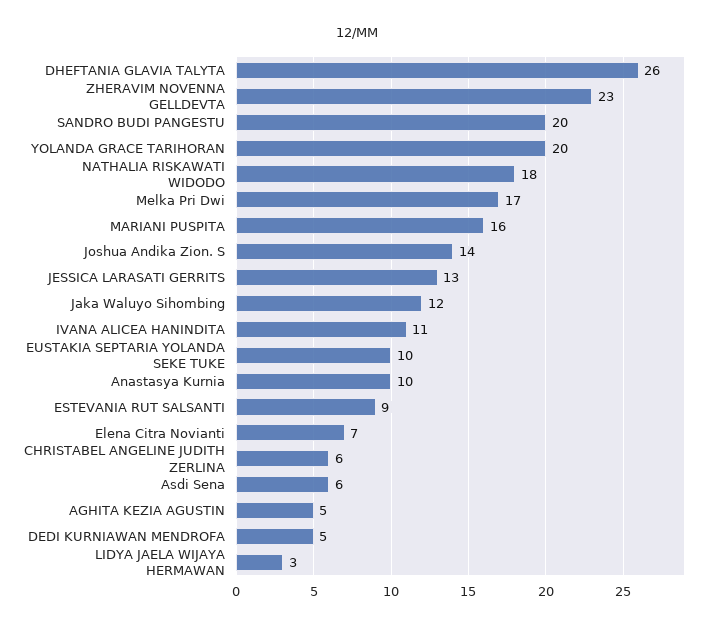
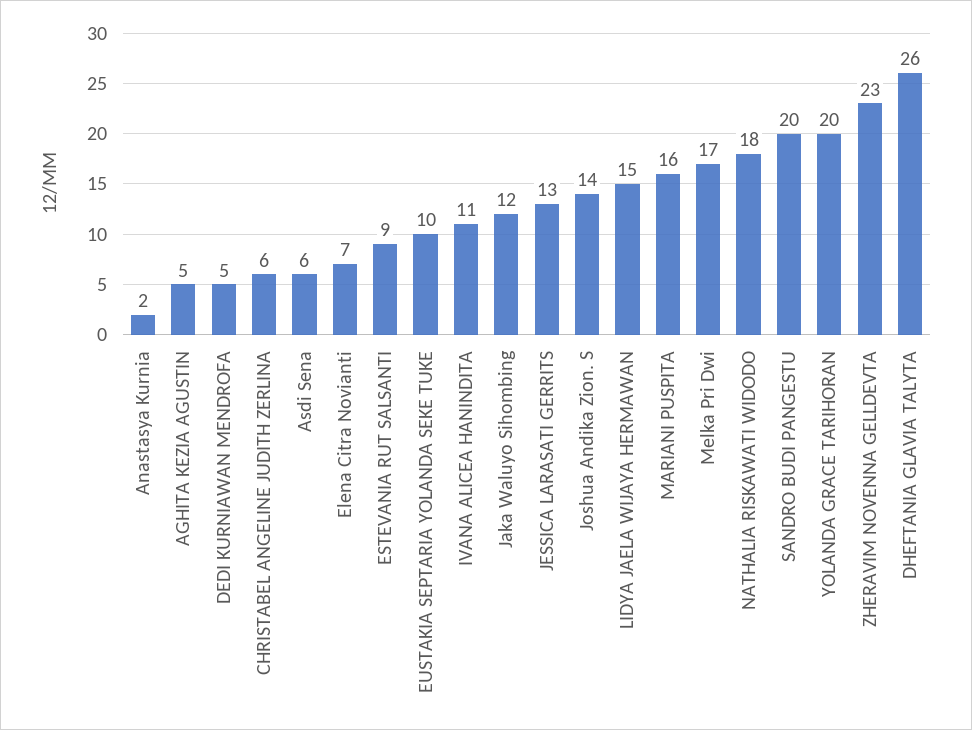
  {
    "DHEFTANIA GLAVIA TALYTA": 26,
    "ZHERAVIM NOVENNA GELLDEVTA": 23,
    "SANDRO BUDI PANGESTU": 20,
    "YOLANDA GRACE TARIHORAN": 20,
    "NATHALIA RISKAWATI WIDODO": 18,
    "Melka Pri Dwi": 17,
    "MARIANI PUSPITA": 16,
    "Joshua Andika Zion. S": 14,
    "JESSICA LARASATI GERRITS": 13,
    "Jaka Waluyo Sihombing": 12,
    "IVANA ALICEA HANINDITA": 11,
    "EUSTAKIA SEPTARIA YOLANDA SEKE TUKE": 10,
-   "Anastasya Kurnia": 10,
+   "Anastasya Kurnia": 2,
    "ESTEVANIA RUT SALSANTI": 9,
    "Elena Citra Novianti": 7,
    "CHRISTABEL ANGELINE JUDITH ZERLINA": 6,
    "Asdi Sena": 6,
    "AGHITA KEZIA AGUSTIN": 5,
    "DEDI KURNIAWAN MENDROFA": 5,
-   "LIDYA JAELA WIJAYA HERMAWAN": 3
+   "LIDYA JAELA WIJAYA HERMAWAN": 15
  }

